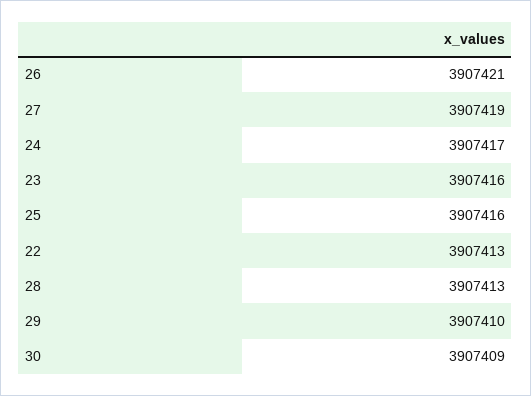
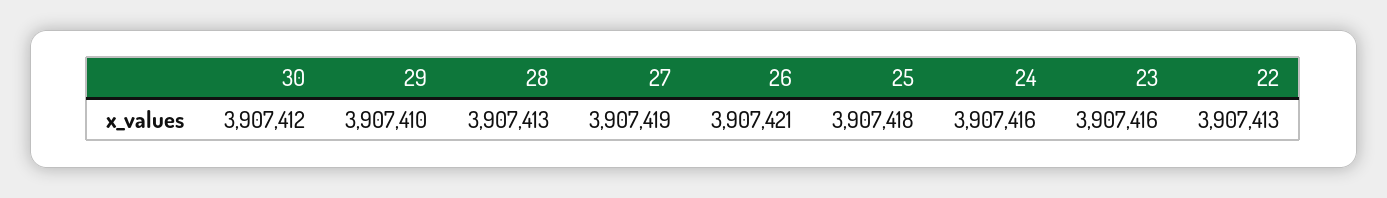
  {
    "26": 3907421,
    "27": 3907419,
-   "24": 3907417,
+   "24": 3907416,
    "23": 3907416,
-   "25": 3907416,
+   "25": 3907418,
    "22": 3907413,
    "28": 3907413,
    "29": 3907410,
-   "30": 3907409
+   "30": 3907412
  }

